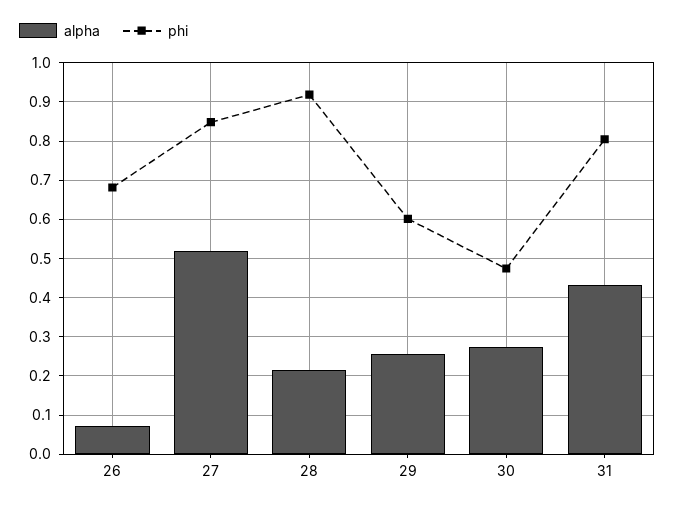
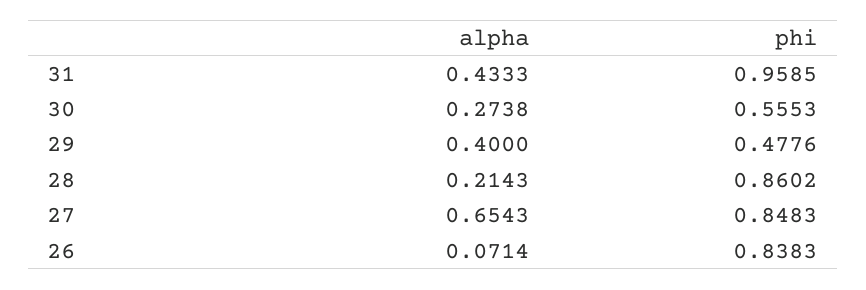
  {
    "alpha": {
      "26": 0.0714,
-     "27": 0.52,
+     "27": 0.6543,
      "28": 0.2143,
-     "29": 0.26,
+     "29": 0.4,
      "30": 0.2738,
      "31": 0.4333
    },
    "phi": {
-     "26": 0.68,
+     "26": 0.8383,
      "27": 0.8483,
-     "28": 0.92,
+     "28": 0.8602,
-     "29": 0.6,
+     "29": 0.4776,
-     "30": 0.48,
+     "30": 0.5553,
-     "31": 0.8
+     "31": 0.9585
    }
  }

